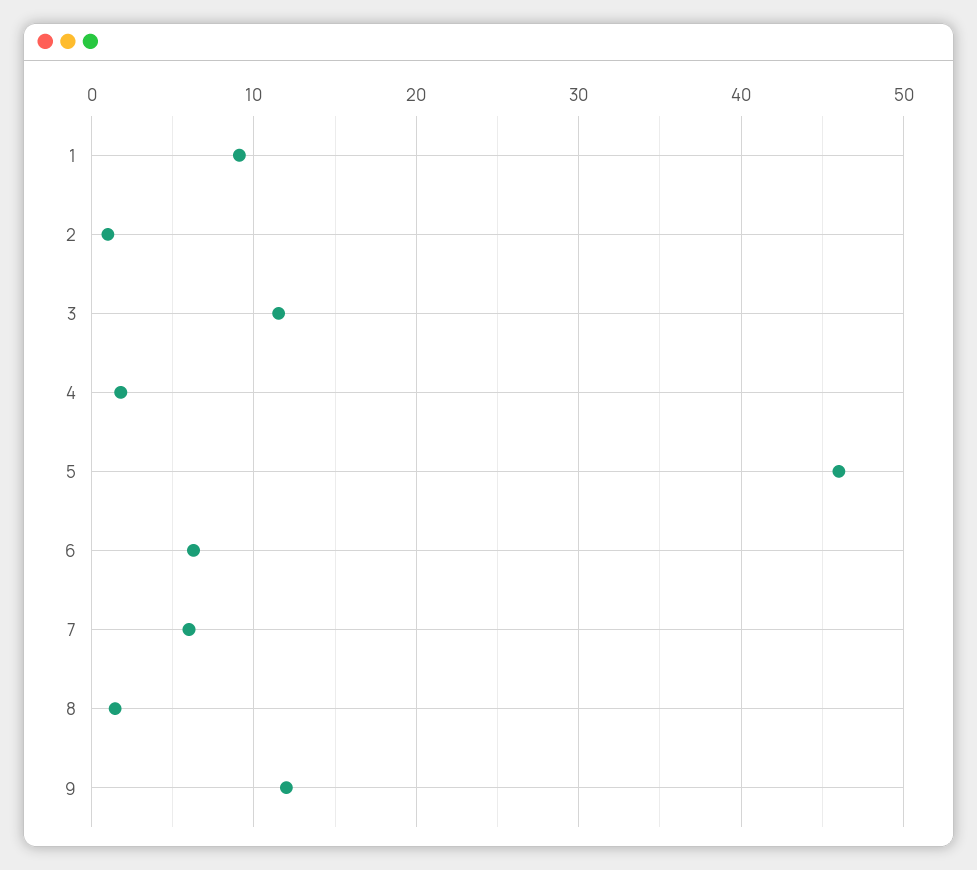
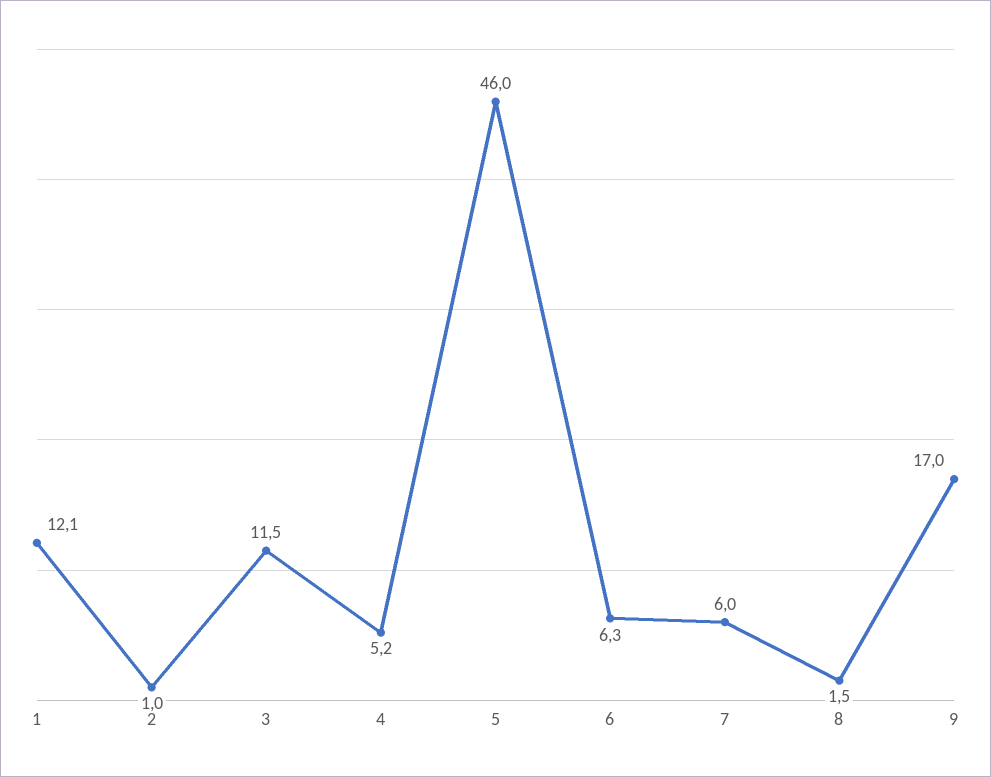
  {
-   "1": 9,
+   "1": 12.1,
    "2": 1,
    "3": 11.5,
-   "4": 2,
+   "4": 5.2,
    "5": 46,
    "6": 6.3,
    "7": 6,
    "8": 1.5,
-   "9": 12
+   "9": 17
  }

